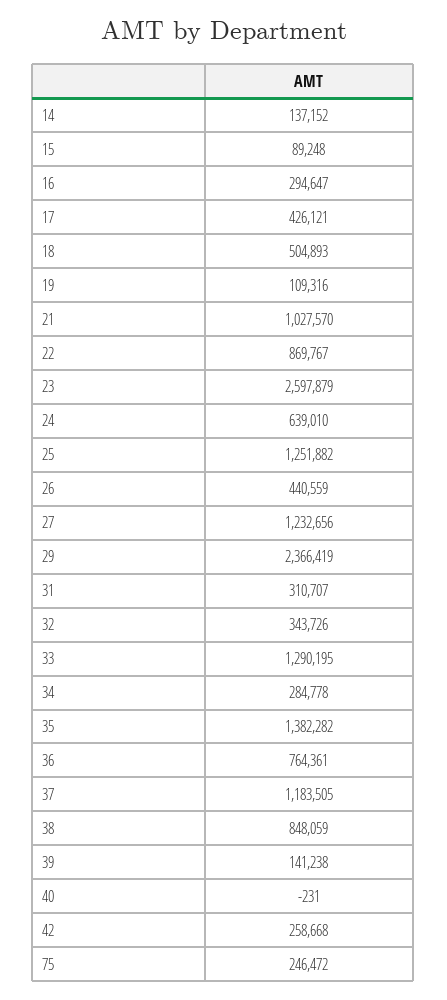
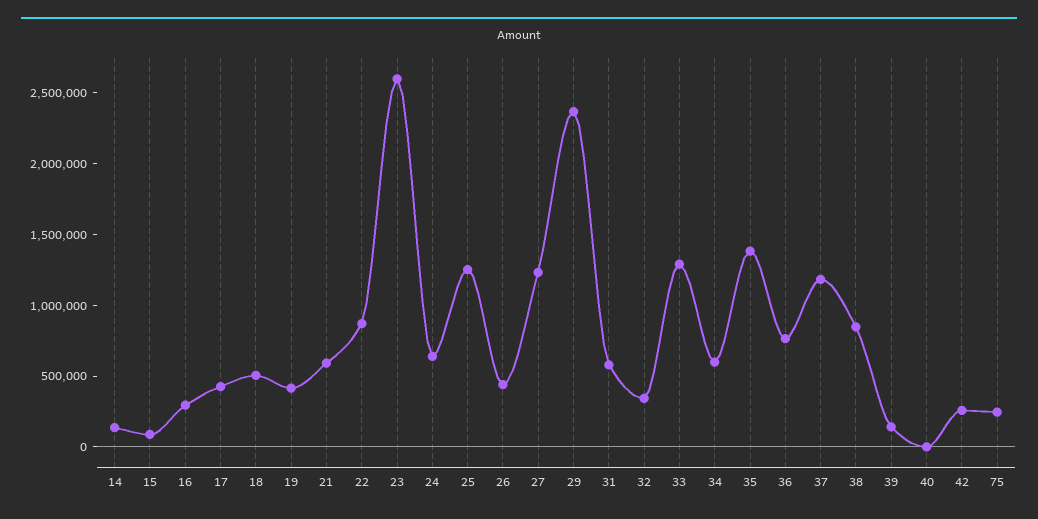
  {
    "14": 137152,
    "15": 89248,
    "16": 294647,
    "17": 426121,
    "18": 504893,
-   "19": 109316,
+   "19": 400000,
-   "21": 1027570,
+   "21": 600000,
    "22": 869767,
    "23": 2597879,
    "24": 639010,
    "25": 1251882,
    "26": 440559,
    "27": 1232656,
    "29": 2366419,
-   "31": 310707,
+   "31": 600000,
    "32": 343726,
    "33": 1290195,
-   "34": 284778,
+   "34": 600000,
    "35": 1382282,
    "36": 764361,
    "37": 1183505,
    "38": 848059,
    "39": 141238,
    "40": -231,
    "42": 258668,
    "75": 246472
  }

